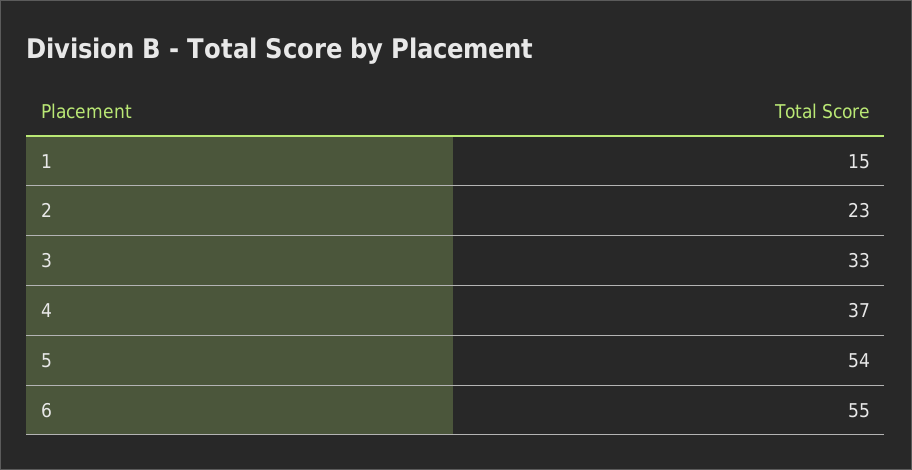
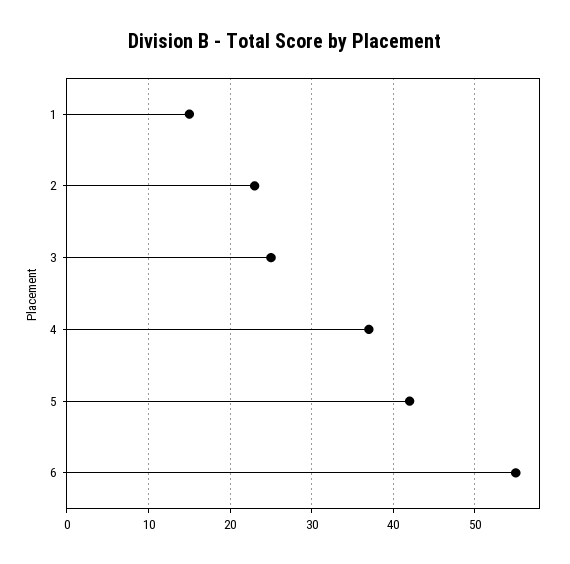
  {
    "1": 15,
    "2": 23,
-   "3": 33,
+   "3": 25,
    "4": 37,
-   "5": 54,
+   "5": 42,
    "6": 55
  }

